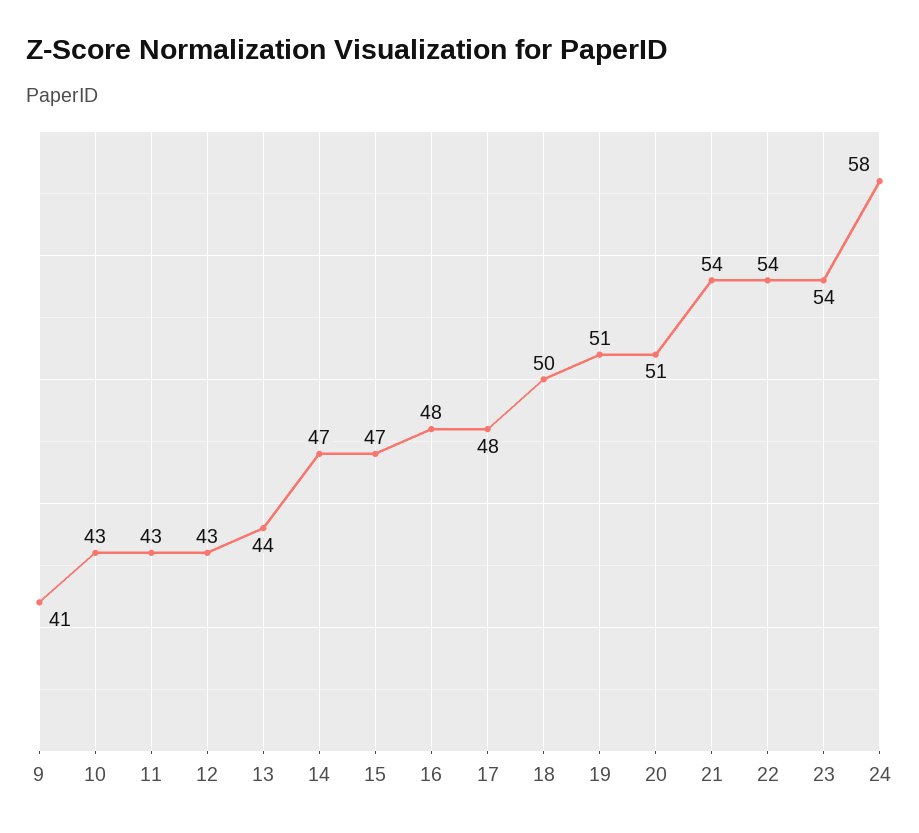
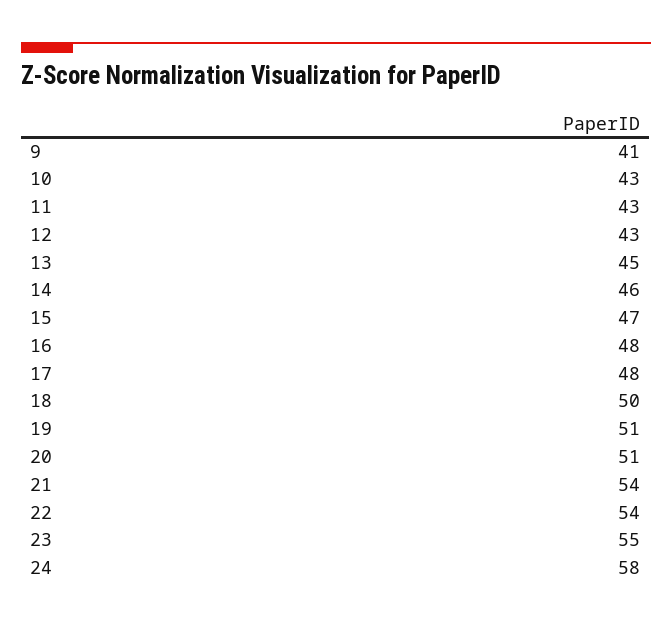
  {
    "9": 41,
    "10": 43,
    "11": 43,
    "12": 43,
-   "13": 44,
+   "13": 45,
-   "14": 47,
+   "14": 46,
    "15": 47,
    "16": 48,
    "17": 48,
    "18": 50,
    "19": 51,
    "20": 51,
    "21": 54,
    "22": 54,
-   "23": 54,
+   "23": 55,
    "24": 58
  }

